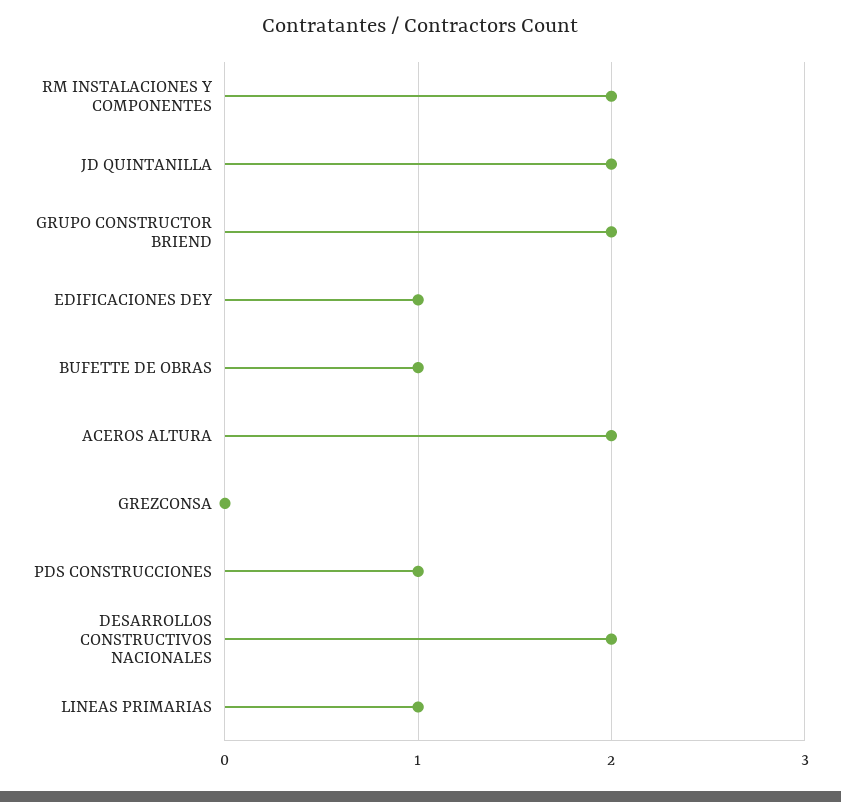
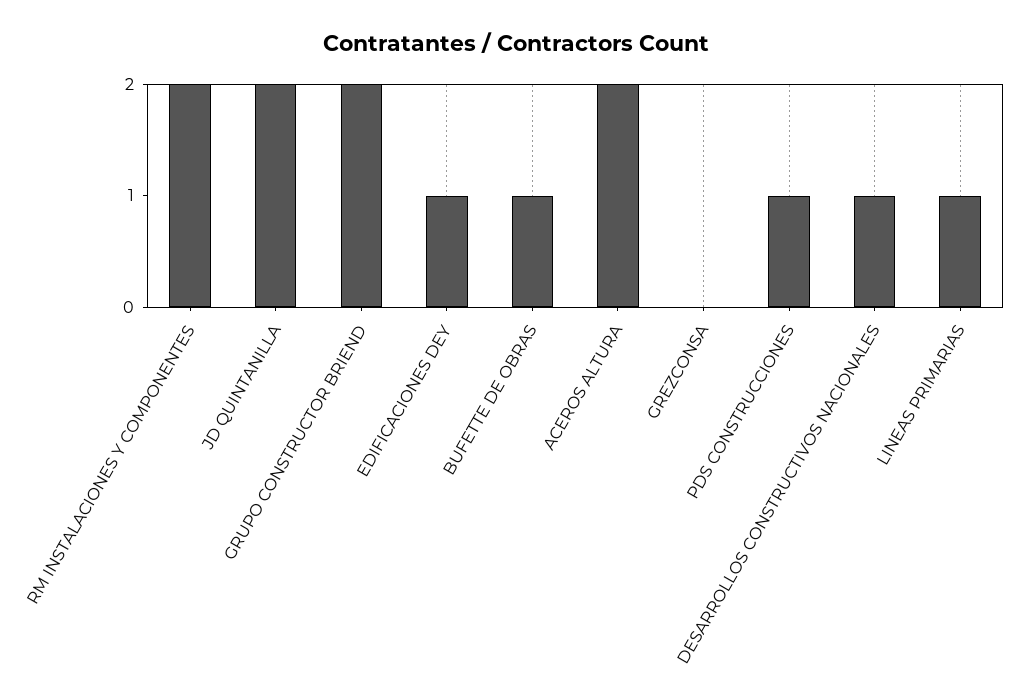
  {
    "RM INSTALACIONES Y COMPONENTES": 2,
    "JD QUINTANILLA": 2,
    "GRUPO CONSTRUCTOR BRIEND": 2,
    "EDIFICACIONES DEY": 1,
    "BUFETTE DE OBRAS": 1,
    "ACEROS ALTURA": 2,
    "GREZCONSA": 0,
    "PDS CONSTRUCCIONES": 1,
-   "DESARROLLOS CONSTRUCTIVOS NACIONALES": 2,
+   "DESARROLLOS CONSTRUCTIVOS NACIONALES": 1,
    "LINEAS PRIMARIAS": 1
  }

